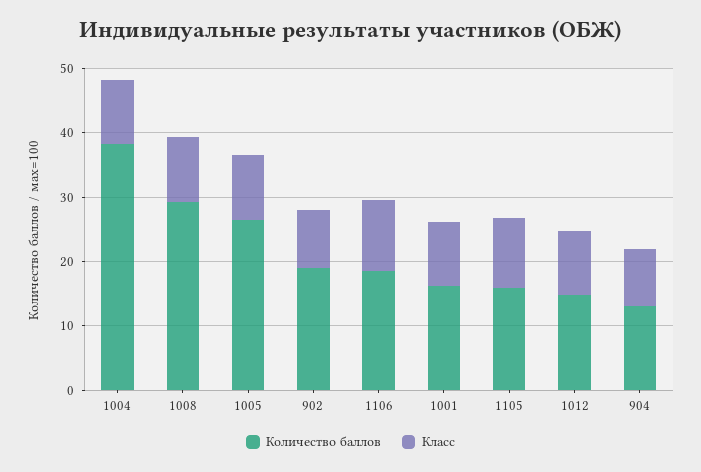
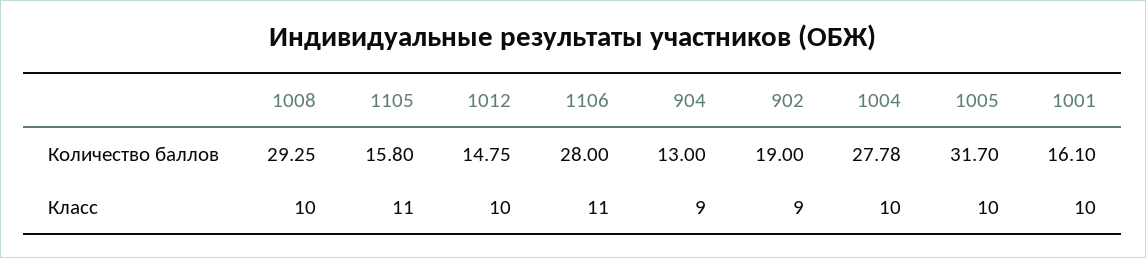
  {
    "Количество баллов": {
-     "1004": 38,
+     "1004": 27.78,
      "1008": 29.25,
-     "1005": 26,
+     "1005": 31.7,
      "902": 19,
-     "1106": 18,
+     "1106": 28,
      "1001": 16.1,
      "1105": 15.8,
      "1012": 14.75,
      "904": 13
    },
    "Класс": {
      "1004": 10,
      "1008": 10,
      "1005": 10,
      "902": 9,
      "1106": 11,
      "1001": 10,
      "1105": 11,
      "1012": 10,
      "904": 9
    }
  }

